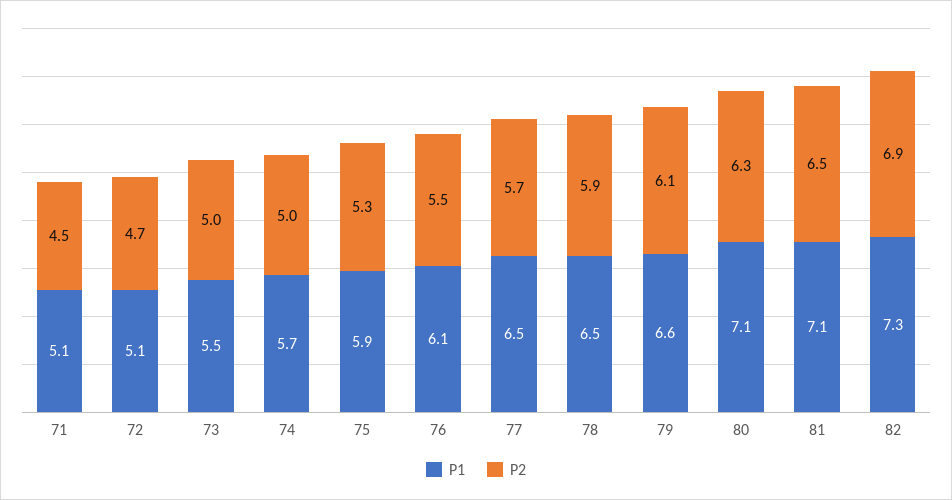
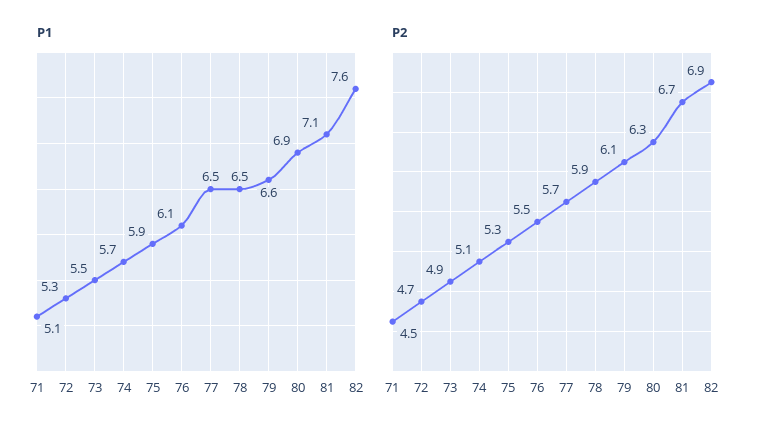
  {
    "P1": {
      "71": 5.1,
-     "72": 5.1,
+     "72": 5.3,
      "73": 5.5,
      "74": 5.7,
      "75": 5.9,
      "76": 6.1,
      "77": 6.5,
      "78": 6.5,
      "79": 6.6,
-     "80": 7.1,
+     "80": 6.9,
      "81": 7.1,
-     "82": 7.3
+     "82": 7.6
    },
    "P2": {
      "71": 4.5,
      "72": 4.7,
-     "73": 5,
+     "73": 4.9,
-     "74": 5,
+     "74": 5.1,
      "75": 5.3,
      "76": 5.5,
      "77": 5.7,
      "78": 5.9,
      "79": 6.1,
      "80": 6.3,
-     "81": 6.5,
+     "81": 6.7,
      "82": 6.9
    }
  }

